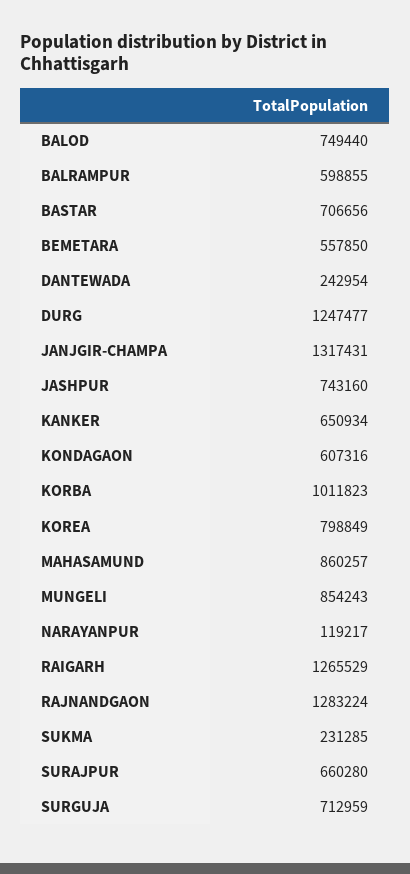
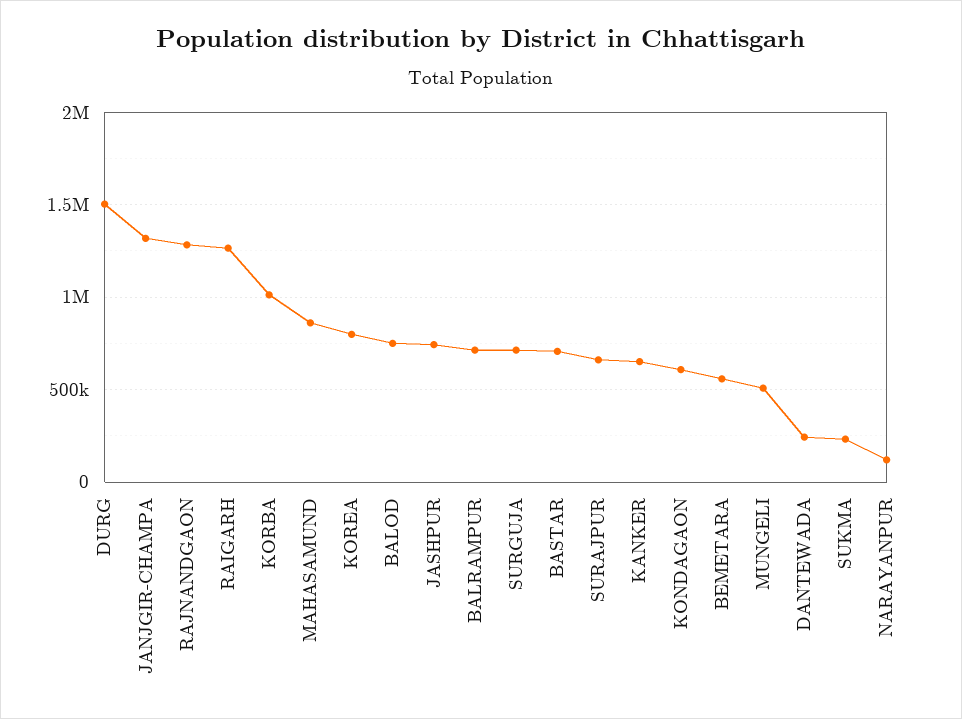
  {
    "BALOD": 749440,
-   "BALRAMPUR": 598855,
+   "BALRAMPUR": 700000,
    "BASTAR": 706656,
    "BEMETARA": 557850,
    "DANTEWADA": 242954,
-   "DURG": 1247477,
+   "DURG": 1500000,
    "JANJGIR-CHAMPA": 1317431,
    "JASHPUR": 743160,
    "KANKER": 650934,
    "KONDAGAON": 607316,
    "KORBA": 1011823,
    "KOREA": 798849,
    "MAHASAMUND": 860257,
-   "MUNGELI": 854243,
+   "MUNGELI": 500000,
    "NARAYANPUR": 119217,
    "RAIGARH": 1265529,
    "RAJNANDGAON": 1283224,
    "SUKMA": 231285,
    "SURAJPUR": 660280,
    "SURGUJA": 712959
  }

